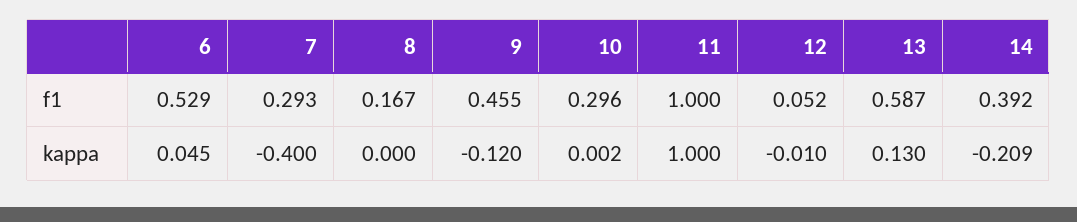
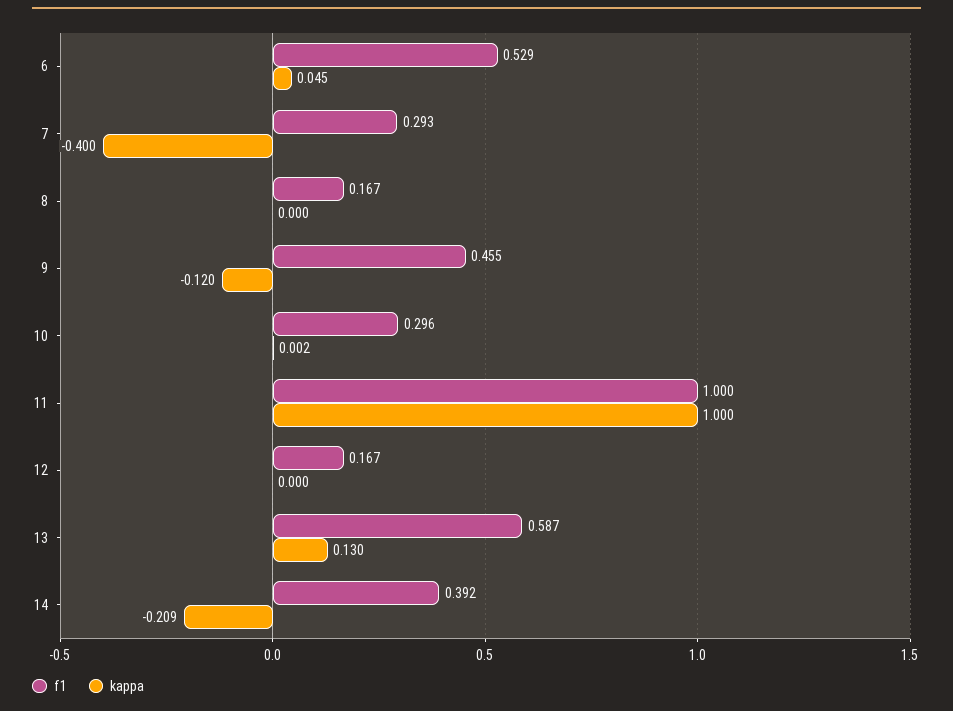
  {
    "f1": {
      "6": 0.529,
      "7": 0.293,
      "8": 0.167,
      "9": 0.455,
      "10": 0.296,
      "11": 1,
-     "12": 0.052,
+     "12": 0.167,
      "13": 0.587,
      "14": 0.392
    },
    "kappa": {
      "6": 0.045,
      "7": -0.4,
      "8": 0,
      "9": -0.12,
      "10": 0.002,
      "11": 1,
-     "12": -0.01,
+     "12": 0,
      "13": 0.13,
      "14": -0.209
    }
  }

